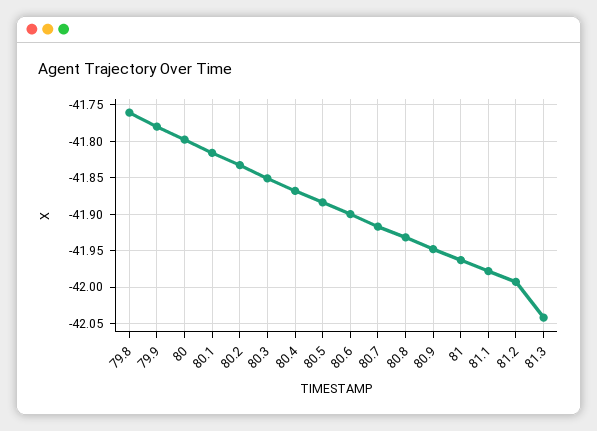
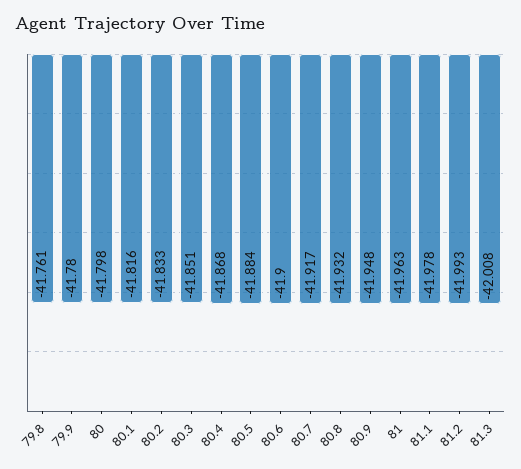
  {
    "79.8": -41.761,
    "79.9": -41.78,
    "80": -41.798,
    "80.1": -41.816,
    "80.2": -41.833,
    "80.3": -41.851,
    "80.4": -41.868,
    "80.5": -41.884,
    "80.6": -41.9,
    "80.7": -41.917,
    "80.8": -41.932,
    "80.9": -41.948,
    "81": -41.963,
    "81.1": -41.978,
    "81.2": -41.993,
-   "81.3": -42.04
+   "81.3": -42.008
  }

